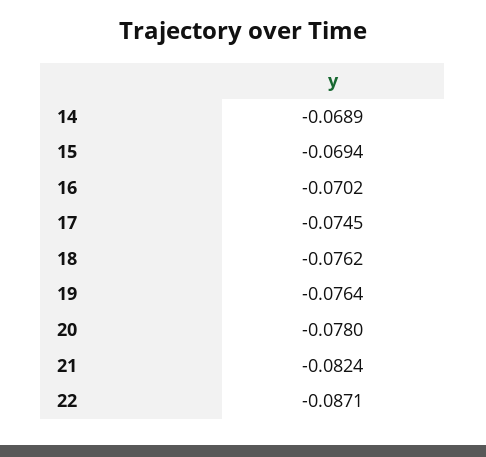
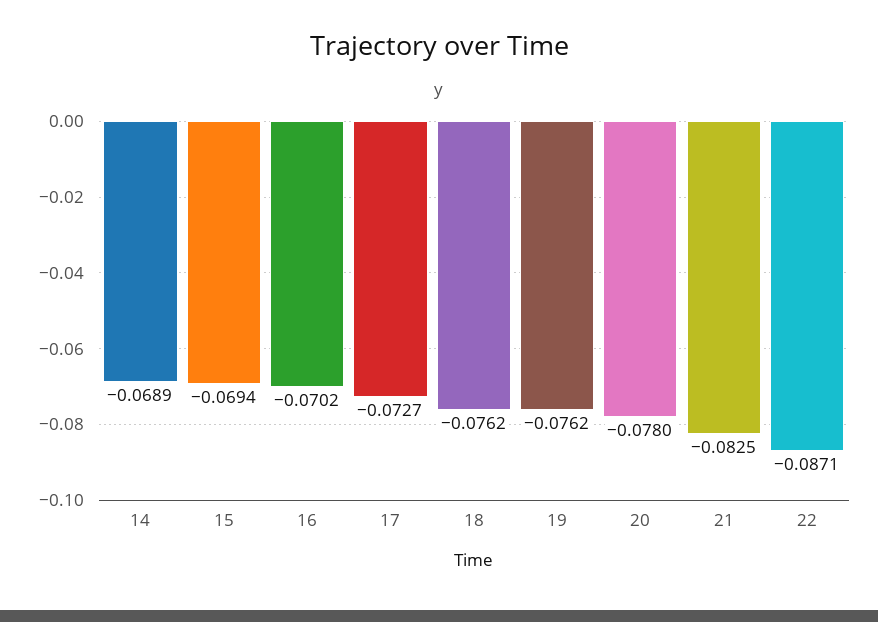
  {
    "14": -0.0689,
    "15": -0.0694,
    "16": -0.0702,
-   "17": -0.0745,
+   "17": -0.0727,
    "18": -0.0762,
-   "19": -0.0764,
+   "19": -0.0762,
    "20": -0.078,
-   "21": -0.0824,
+   "21": -0.0825,
    "22": -0.0871
  }

